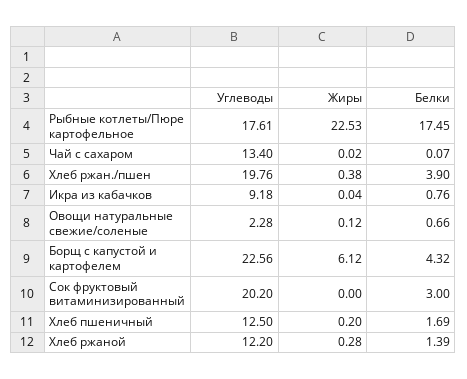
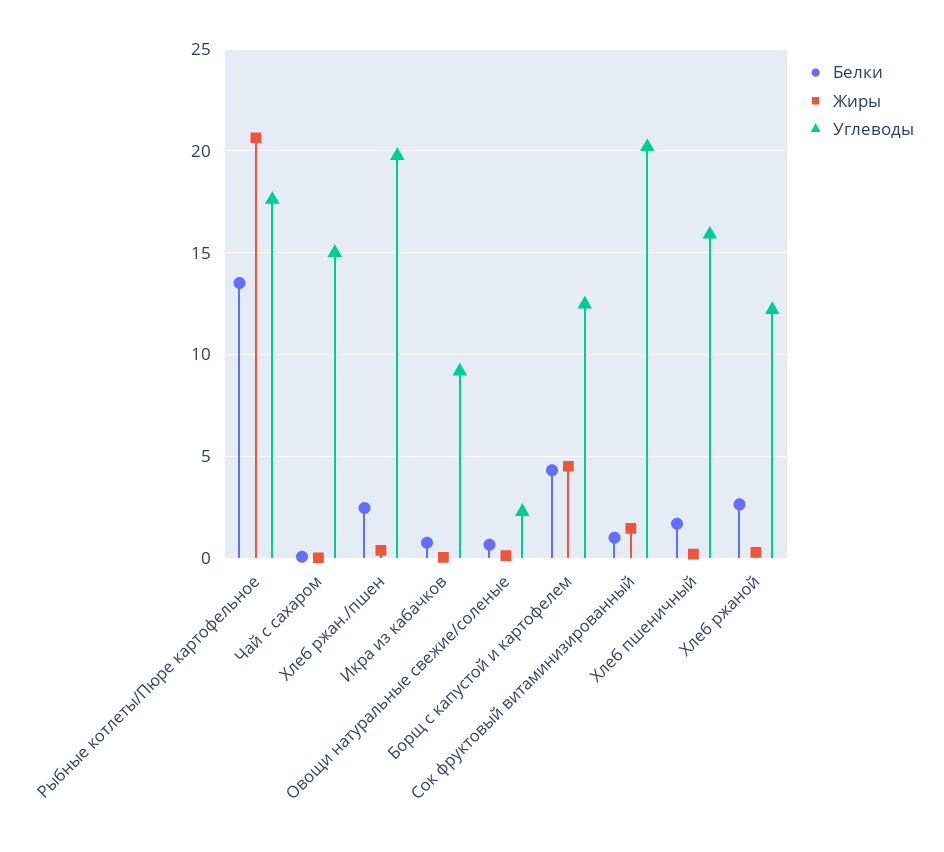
  {
    "Углеводы": {
      "Рыбные котлеты/Пюре картофельное": 17.61,
-     "Чай с сахаром": 13.4,
+     "Чай с сахаром": 15,
      "Хлеб ржан./пшен": 19.76,
      "Икра из кабачков": 9.18,
      "Овощи натуральные свежие/соленые": 2.28,
-     "Борщ с капустой и картофелем": 22.56,
+     "Борщ с капустой и картофелем": 12.5,
      "Сок фруктовый витаминизированный": 20.2,
-     "Хлеб пшеничный": 12.5,
+     "Хлеб пшеничный": 16,
      "Хлеб ржаной": 12.2
    },
    "Жиры": {
-     "Рыбные котлеты/Пюре картофельное": 22.53,
+     "Рыбные котлеты/Пюре картофельное": 20.5,
      "Чай с сахаром": 0.02,
      "Хлеб ржан./пшен": 0.38,
      "Икра из кабачков": 0.04,
      "Овощи натуральные свежие/соленые": 0.12,
-     "Борщ с капустой и картофелем": 6.12,
+     "Борщ с капустой и картофелем": 4.5,
-     "Сок фруктовый витаминизированный": 0,
+     "Сок фруктовый витаминизированный": 1.5,
      "Хлеб пшеничный": 0.2,
      "Хлеб ржаной": 0.28
    },
    "Белки": {
-     "Рыбные котлеты/Пюре картофельное": 17.45,
+     "Рыбные котлеты/Пюре картофельное": 13.5,
      "Чай с сахаром": 0.07,
-     "Хлеб ржан./пшен": 3.9,
+     "Хлеб ржан./пшен": 2.5,
      "Икра из кабачков": 0.76,
      "Овощи натуральные свежие/соленые": 0.66,
      "Борщ с капустой и картофелем": 4.32,
-     "Сок фруктовый витаминизированный": 3,
+     "Сок фруктовый витаминизированный": 1,
      "Хлеб пшеничный": 1.69,
-     "Хлеб ржаной": 1.39
+     "Хлеб ржаной": 2.5
    }
  }

